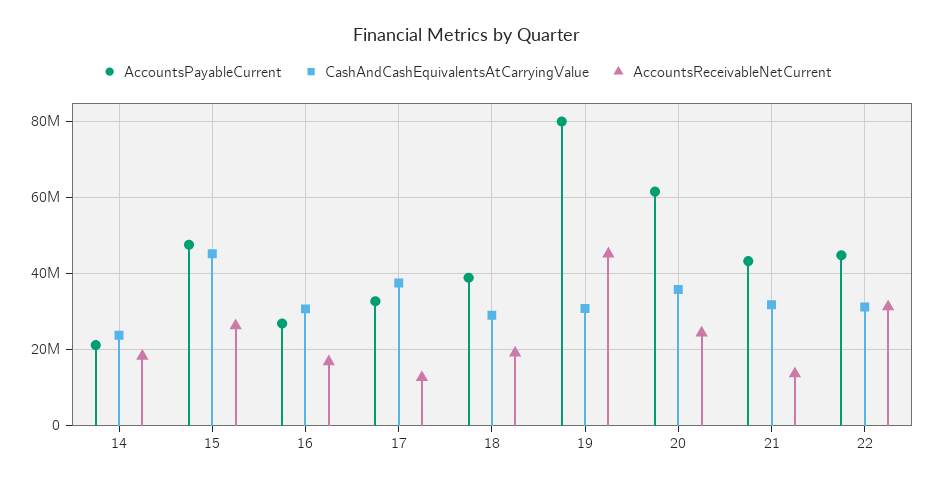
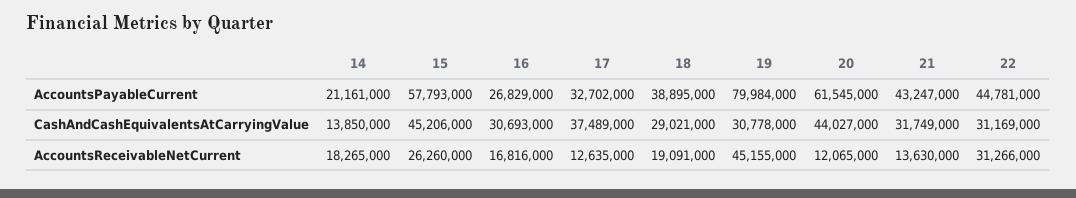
  {
    "AccountsPayableCurrent": {
      "14": 21161000,
-     "15": 48000000,
+     "15": 57793000,
      "16": 26829000,
      "17": 32702000,
      "18": 38895000,
      "19": 79984000,
      "20": 61545000,
      "21": 43247000,
      "22": 44781000
    },
    "CashAndCashEquivalentsAtCarryingValue": {
-     "14": 24000000,
+     "14": 13850000,
      "15": 45206000,
      "16": 30693000,
      "17": 37489000,
      "18": 29021000,
      "19": 30778000,
-     "20": 36000000,
+     "20": 44027000,
      "21": 31749000,
      "22": 31169000
    },
    "AccountsReceivableNetCurrent": {
      "14": 18265000,
      "15": 26260000,
      "16": 16816000,
      "17": 12635000,
      "18": 19091000,
      "19": 45155000,
-     "20": 24000000,
+     "20": 12065000,
      "21": 13630000,
      "22": 31266000
    }
  }

